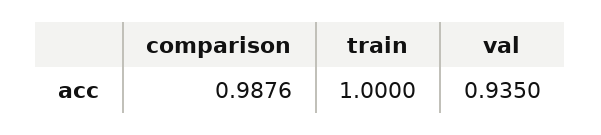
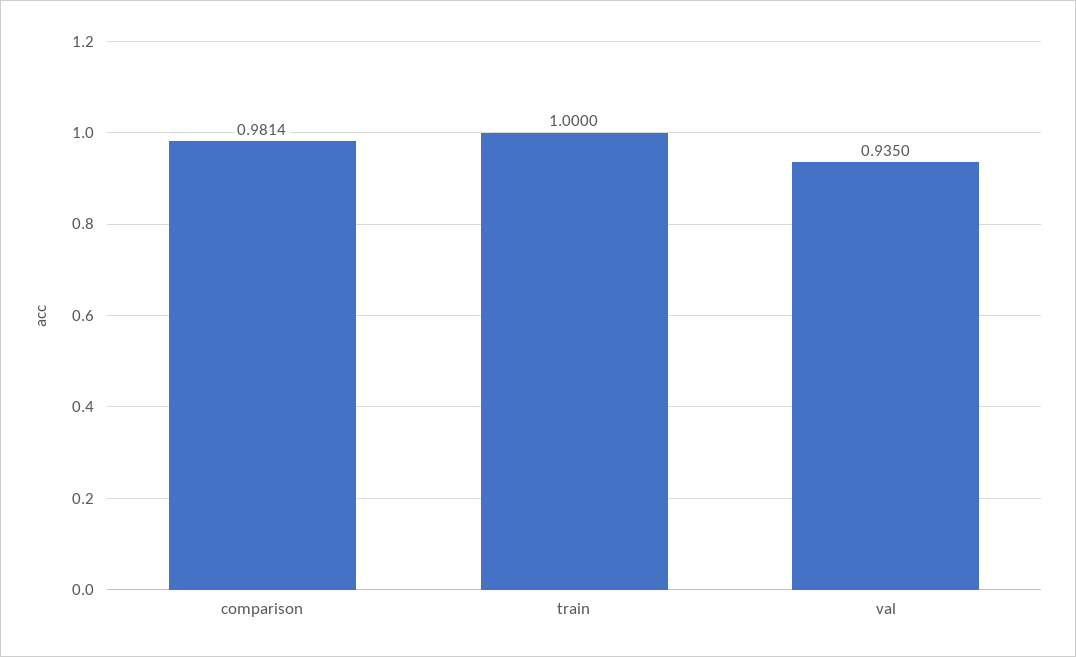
  {
-   "comparison": 0.9876,
+   "comparison": 0.9814,
    "train": 1,
    "val": 0.935
  }

